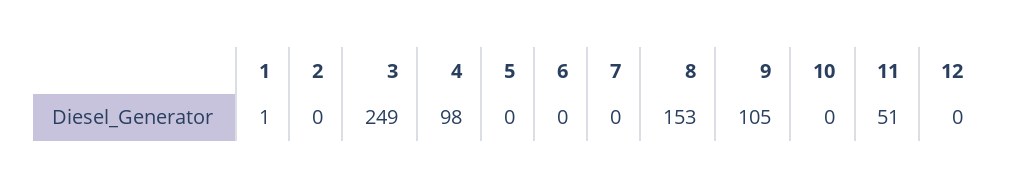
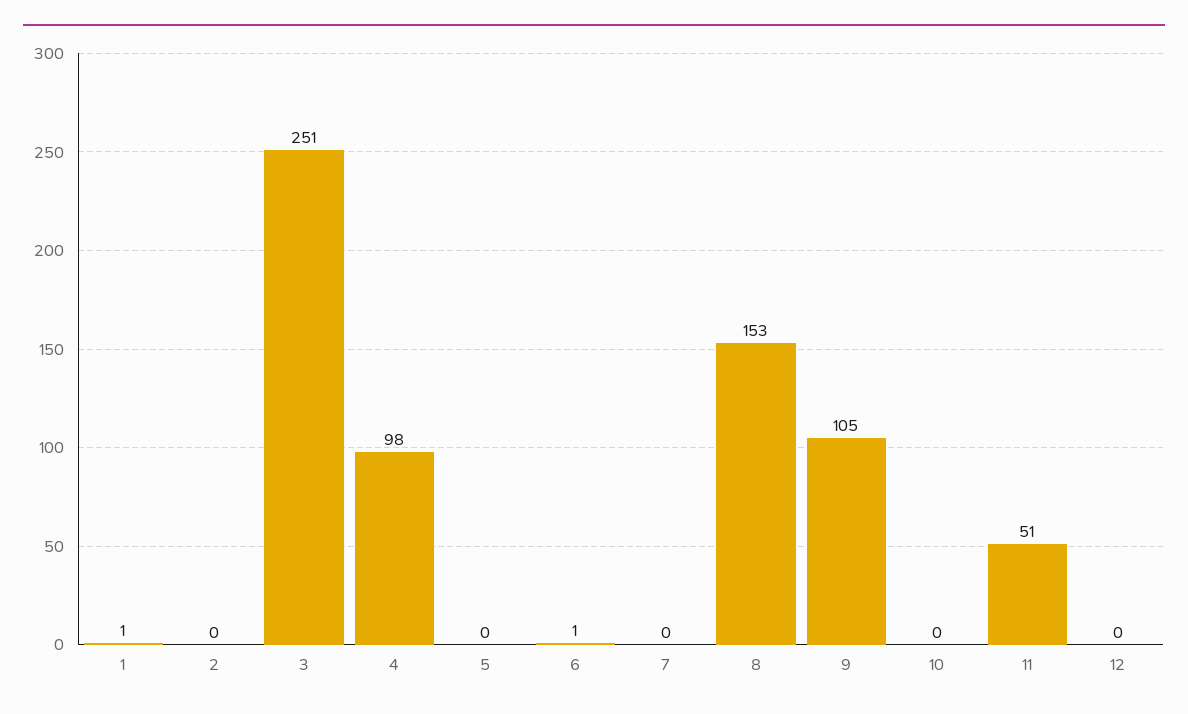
  {
    "1": 1,
    "2": 0,
-   "3": 249,
+   "3": 251,
    "4": 98,
    "5": 0,
-   "6": 0,
+   "6": 1,
    "7": 0,
    "8": 153,
    "9": 105,
    "10": 0,
    "11": 51,
    "12": 0
  }

